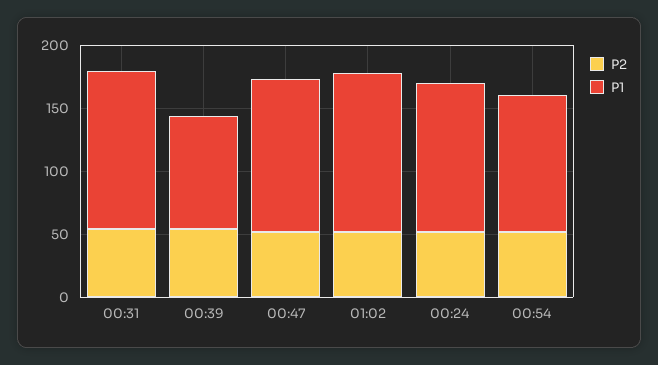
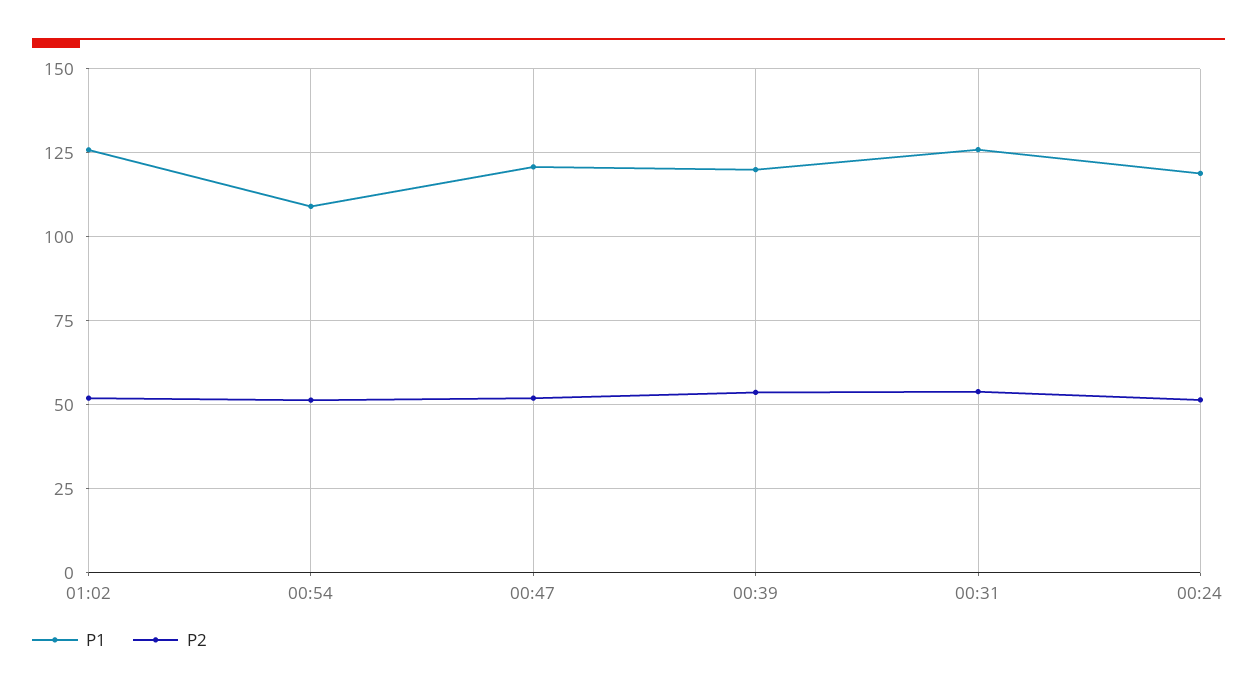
  {
    "P2": {
      "00:31": 55,
      "00:39": 52.5,
      "00:47": 52.5,
      "01:02": 52.5,
      "00:24": 52.5,
      "00:54": 52.5
    },
    "P1": {
      "00:31": 125,
-     "00:39": 90,
+     "00:39": 120,
      "00:47": 120,
      "01:02": 125,
      "00:24": 120,
      "00:54": 110
    }
  }

